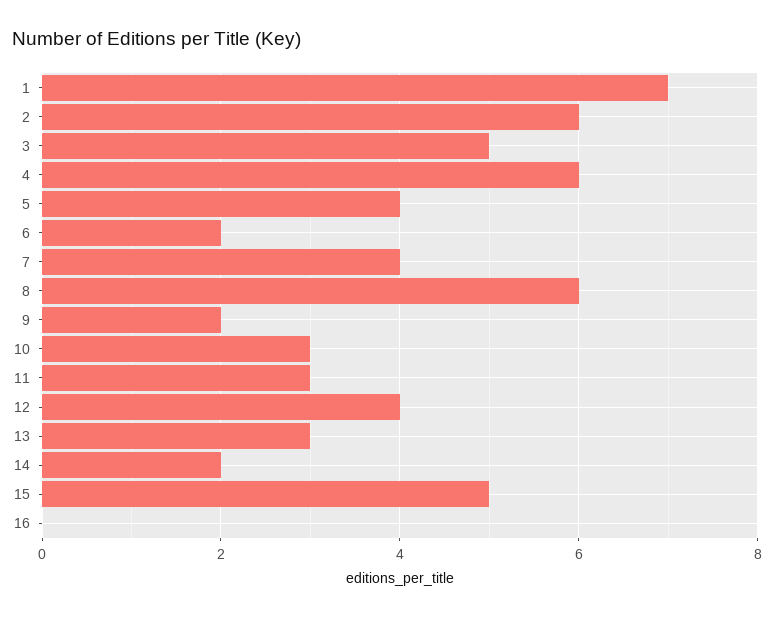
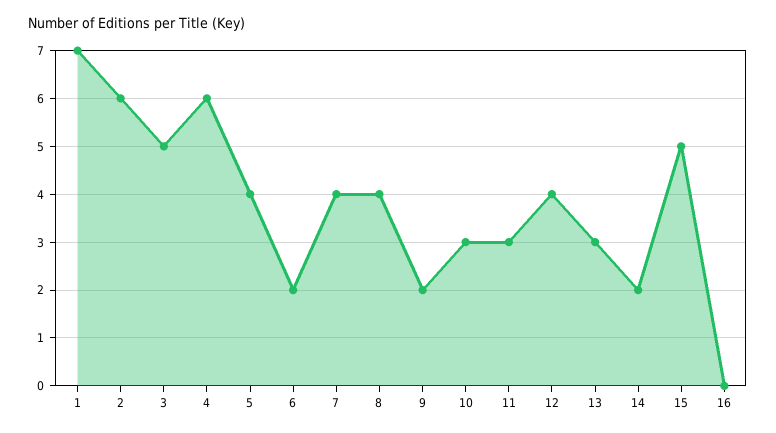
  {
    "1": 7,
    "2": 6,
    "3": 5,
    "4": 6,
    "5": 4,
    "6": 2,
    "7": 4,
-   "8": 6,
+   "8": 4,
    "9": 2,
    "10": 3,
    "11": 3,
    "12": 4,
    "13": 3,
    "14": 2,
    "15": 5,
    "16": 0
  }

